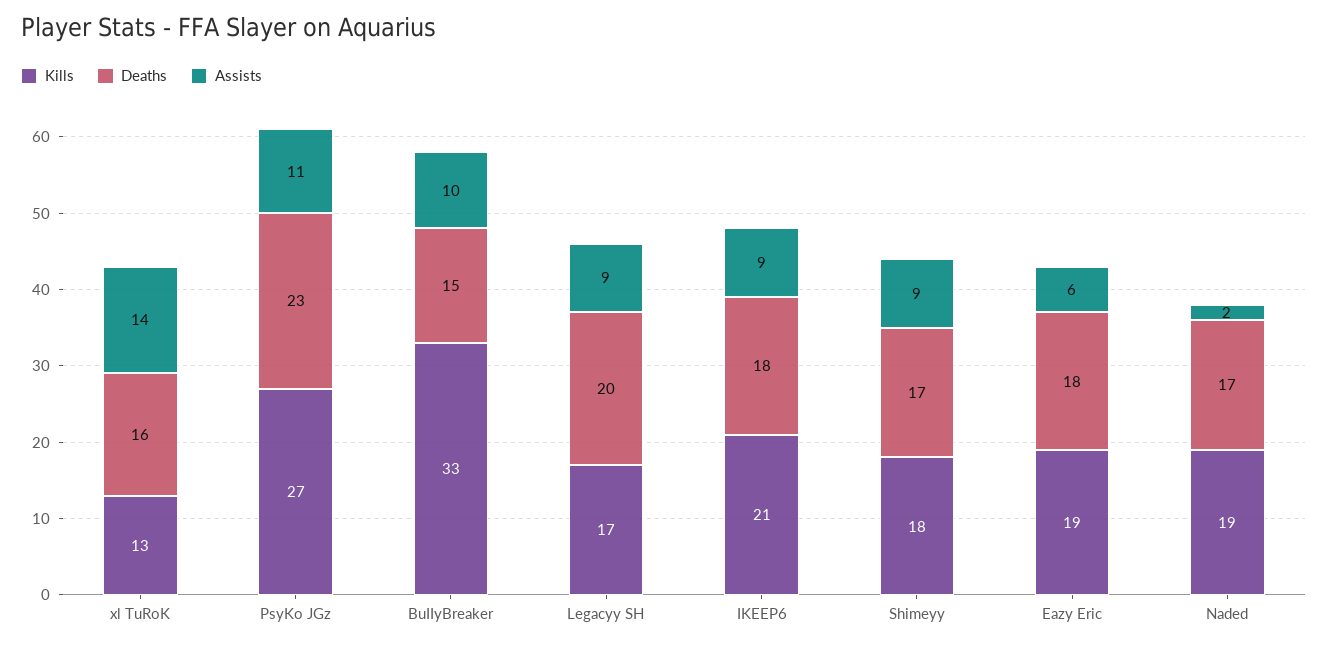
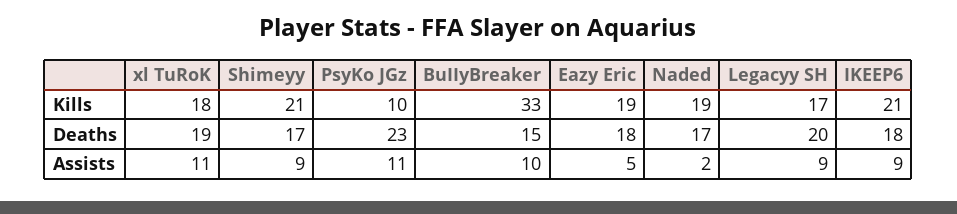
  {
    "Kills": {
-     "xl TuRoK": 13,
+     "xl TuRoK": 18,
-     "PsyKo JGz": 27,
+     "PsyKo JGz": 10,
      "BuIIyBreaker": 33,
      "Legacyy SH": 17,
      "IKEEP6": 21,
-     "Shimeyy": 18,
+     "Shimeyy": 21,
      "Eazy Eric": 19,
      "Naded": 19
    },
    "Deaths": {
-     "xl TuRoK": 16,
+     "xl TuRoK": 19,
      "PsyKo JGz": 23,
      "BuIIyBreaker": 15,
      "Legacyy SH": 20,
      "IKEEP6": 18,
      "Shimeyy": 17,
      "Eazy Eric": 18,
      "Naded": 17
    },
    "Assists": {
-     "xl TuRoK": 14,
+     "xl TuRoK": 11,
      "PsyKo JGz": 11,
      "BuIIyBreaker": 10,
      "Legacyy SH": 9,
      "IKEEP6": 9,
      "Shimeyy": 9,
-     "Eazy Eric": 6,
+     "Eazy Eric": 5,
      "Naded": 2
    }
  }

